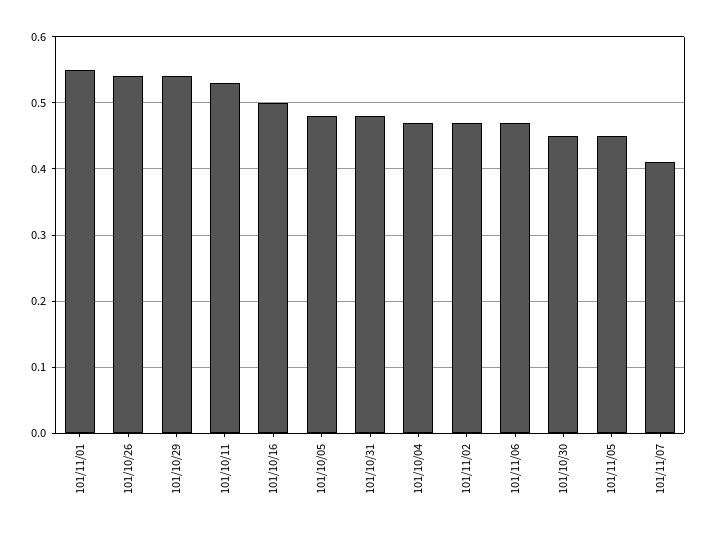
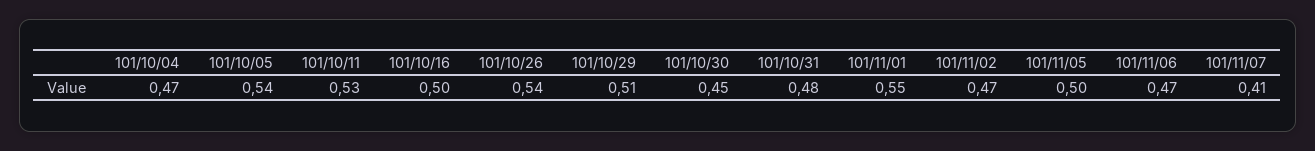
  {
    "101/11/01": 0.55,
    "101/10/26": 0.54,
-   "101/10/29": 0.54,
+   "101/10/29": 0.51,
    "101/10/11": 0.53,
    "101/10/16": 0.5,
-   "101/10/05": 0.48,
+   "101/10/05": 0.54,
    "101/10/31": 0.48,
    "101/10/04": 0.47,
    "101/11/02": 0.47,
    "101/11/06": 0.47,
    "101/10/30": 0.45,
-   "101/11/05": 0.45,
+   "101/11/05": 0.5,
    "101/11/07": 0.41
  }

